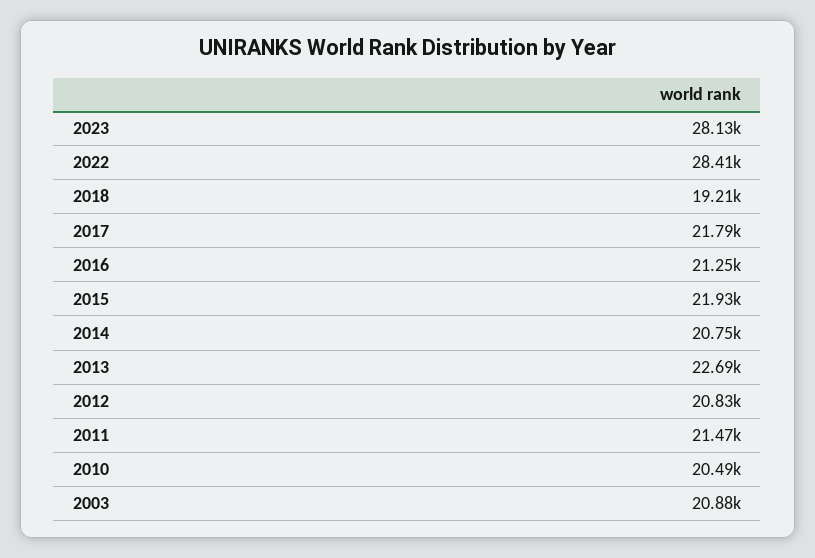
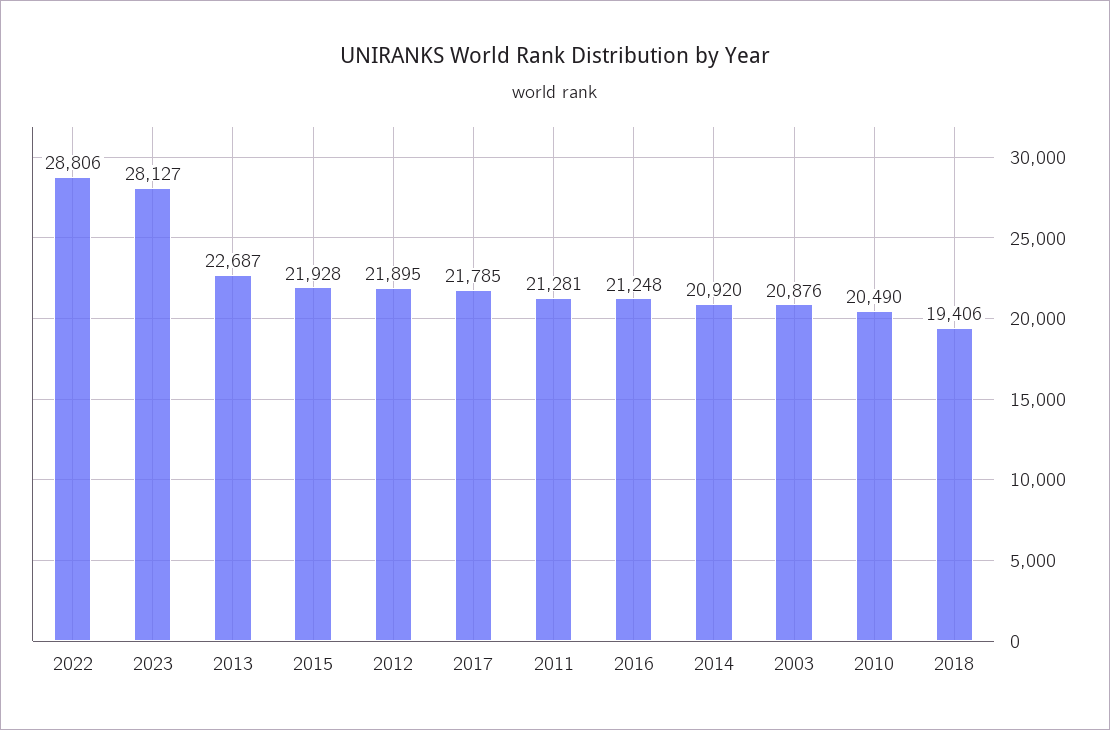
  {
    "2023": 28127,
-   "2022": 28410,
+   "2022": 28806,
-   "2018": 19210,
+   "2018": 19406,
    "2017": 21785,
    "2016": 21248,
    "2015": 21928,
-   "2014": 20750,
+   "2014": 20920,
    "2013": 22687,
-   "2012": 20830,
+   "2012": 21895,
-   "2011": 21470,
+   "2011": 21281,
    "2010": 20490,
    "2003": 20876
  }

